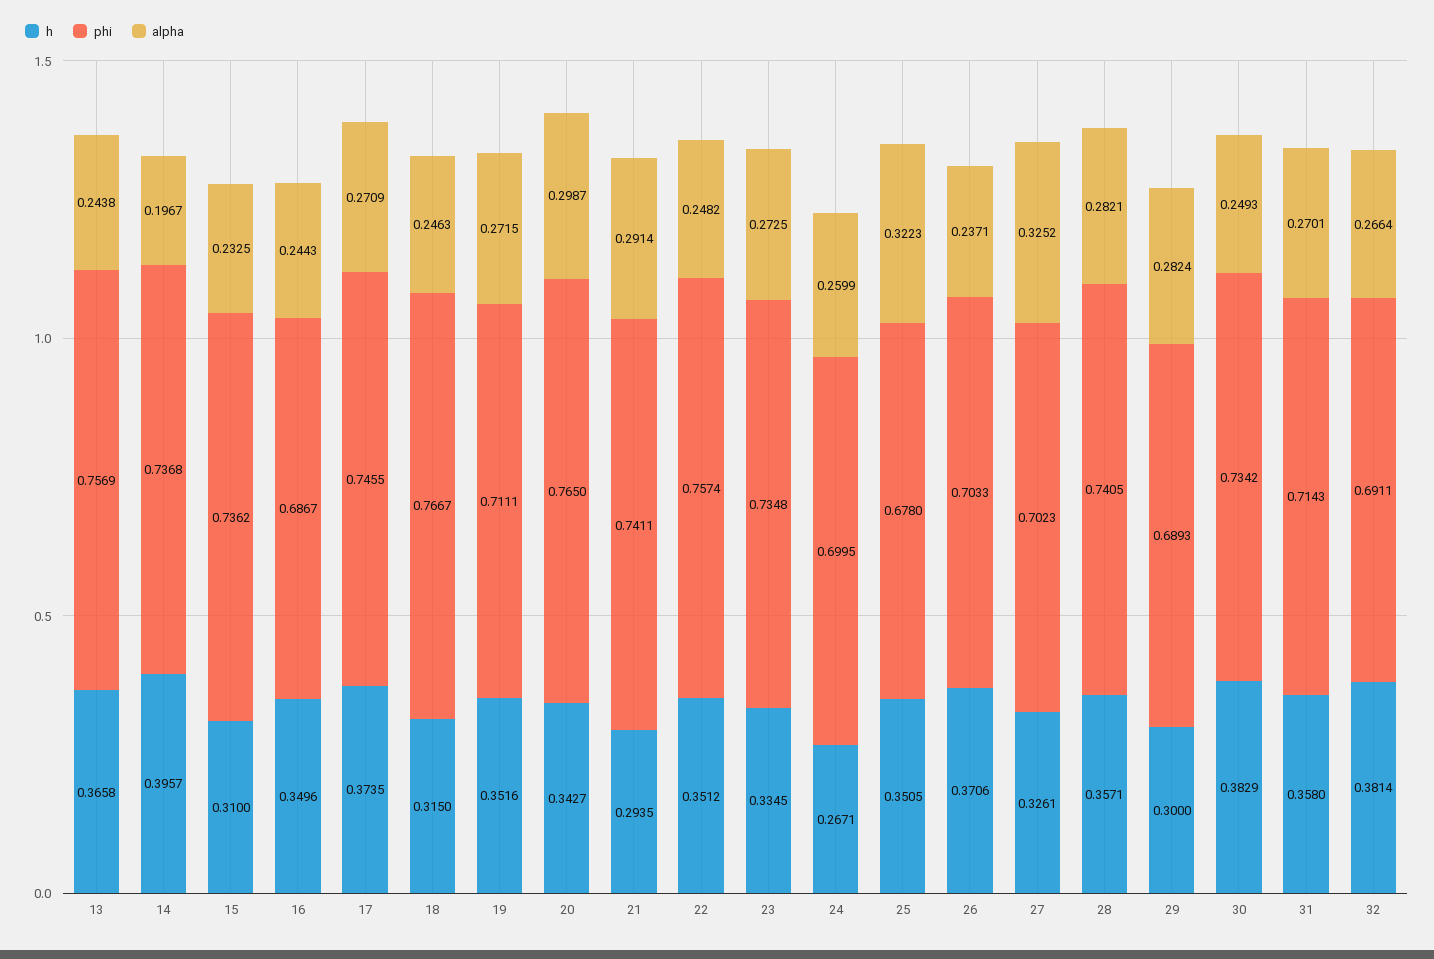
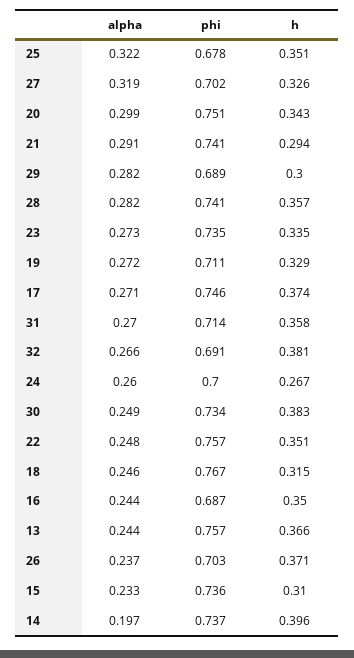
  {
    "h": {
      "13": 0.3658,
      "14": 0.3957,
      "15": 0.31,
      "16": 0.3496,
      "17": 0.3735,
      "18": 0.315,
-     "19": 0.3516,
+     "19": 0.329,
      "20": 0.3427,
      "21": 0.2935,
      "22": 0.3512,
      "23": 0.3345,
      "24": 0.2671,
      "25": 0.3505,
      "26": 0.3706,
      "27": 0.3261,
      "28": 0.3571,
      "29": 0.3,
      "30": 0.3829,
      "31": 0.358,
      "32": 0.3814
    },
    "phi": {
      "13": 0.7569,
      "14": 0.7368,
      "15": 0.7362,
      "16": 0.6867,
      "17": 0.7455,
      "18": 0.7667,
      "19": 0.7111,
-     "20": 0.765,
+     "20": 0.751,
      "21": 0.7411,
      "22": 0.7574,
      "23": 0.7348,
      "24": 0.6995,
      "25": 0.678,
      "26": 0.7033,
      "27": 0.7023,
      "28": 0.7405,
      "29": 0.6893,
      "30": 0.7342,
      "31": 0.7143,
      "32": 0.6911
    },
    "alpha": {
      "13": 0.2438,
      "14": 0.1967,
      "15": 0.2325,
      "16": 0.2443,
      "17": 0.2709,
      "18": 0.2463,
      "19": 0.2715,
      "20": 0.2987,
      "21": 0.2914,
      "22": 0.2482,
      "23": 0.2725,
      "24": 0.2599,
      "25": 0.3223,
      "26": 0.2371,
-     "27": 0.3252,
+     "27": 0.319,
      "28": 0.2821,
      "29": 0.2824,
      "30": 0.2493,
      "31": 0.2701,
      "32": 0.2664
    }
  }

